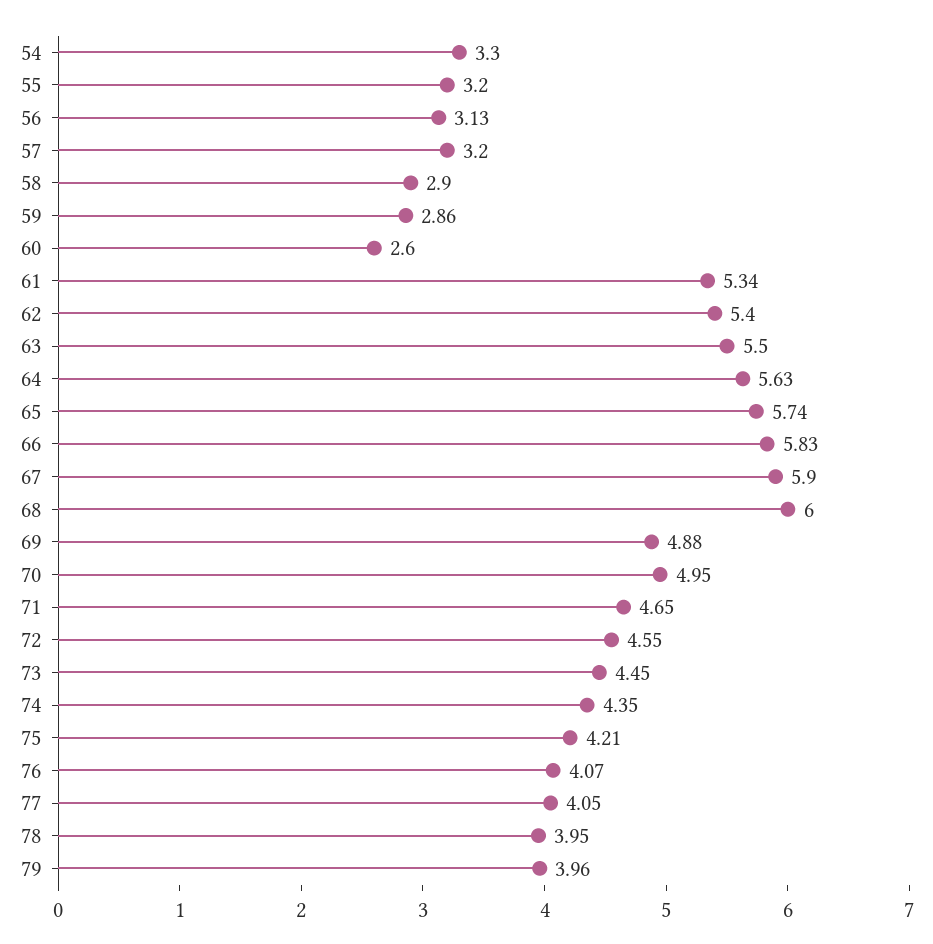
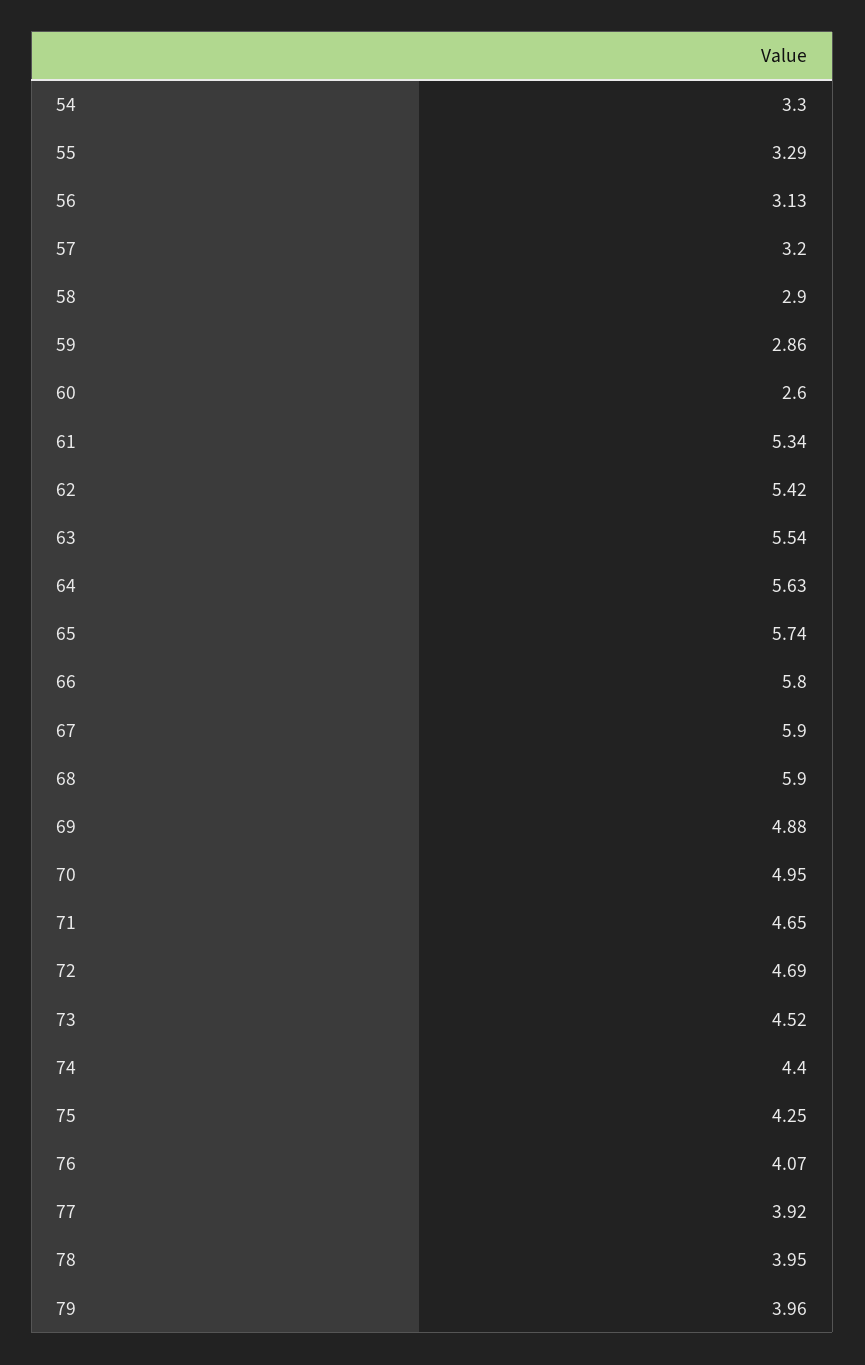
  {
    "54": 3.3,
-   "55": 3.2,
+   "55": 3.29,
    "56": 3.13,
    "57": 3.2,
    "58": 2.9,
    "59": 2.86,
    "60": 2.6,
    "61": 5.34,
-   "62": 5.4,
+   "62": 5.42,
-   "63": 5.5,
+   "63": 5.54,
    "64": 5.63,
    "65": 5.74,
-   "66": 5.83,
+   "66": 5.8,
    "67": 5.9,
-   "68": 6,
+   "68": 5.9,
    "69": 4.88,
    "70": 4.95,
    "71": 4.65,
-   "72": 4.55,
+   "72": 4.69,
-   "73": 4.45,
+   "73": 4.52,
-   "74": 4.35,
+   "74": 4.4,
-   "75": 4.21,
+   "75": 4.25,
    "76": 4.07,
-   "77": 4.05,
+   "77": 3.92,
    "78": 3.95,
    "79": 3.96
  }

